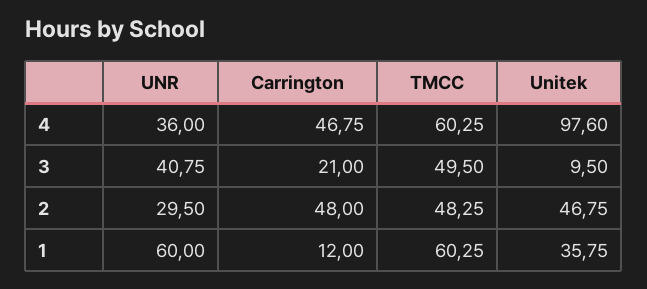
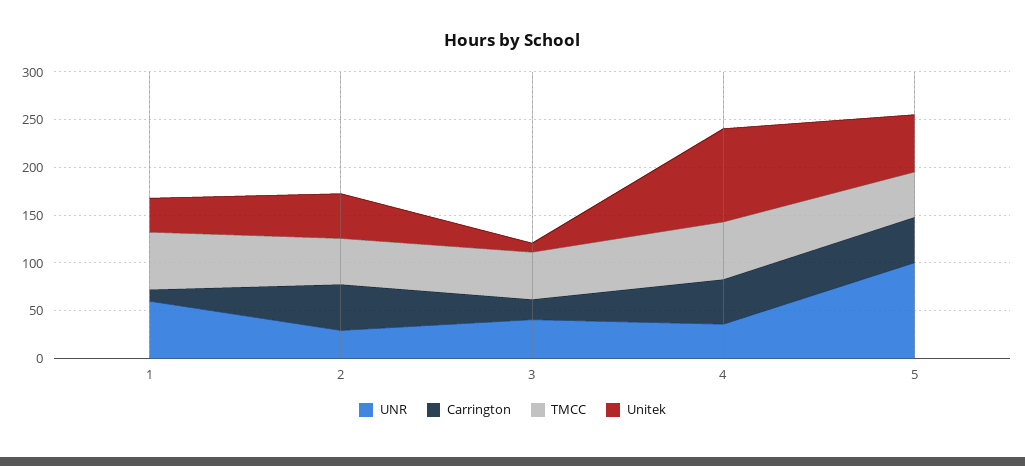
  {
    "UNR": {
      "4": 36,
      "3": 40.75,
      "2": 29.5,
-     "1": 60
+     "1": 60,
+     "5": 100
    },
    "Carrington": {
      "4": 46.75,
      "3": 21,
      "2": 48,
-     "1": 12
+     "1": 12,
+     "5": 50
    },
    "TMCC": {
      "4": 60.25,
      "3": 49.5,
      "2": 48.25,
-     "1": 60.25
+     "1": 60.25,
+     "5": 50
    },
    "Unitek": {
      "4": 97.6,
      "3": 9.5,
      "2": 46.75,
-     "1": 35.75
+     "1": 35.75,
+     "5": 60
    }
  }

